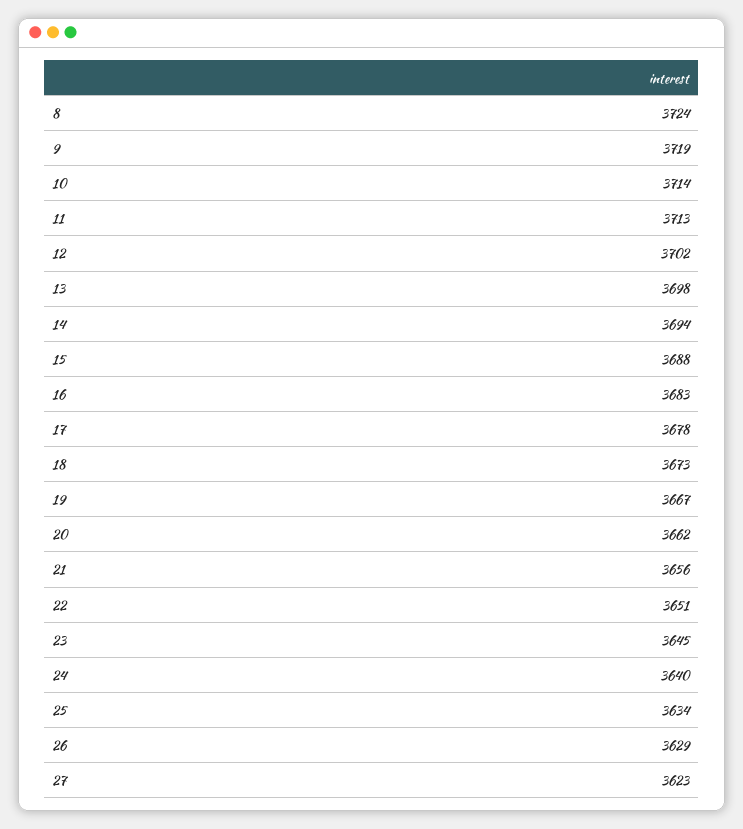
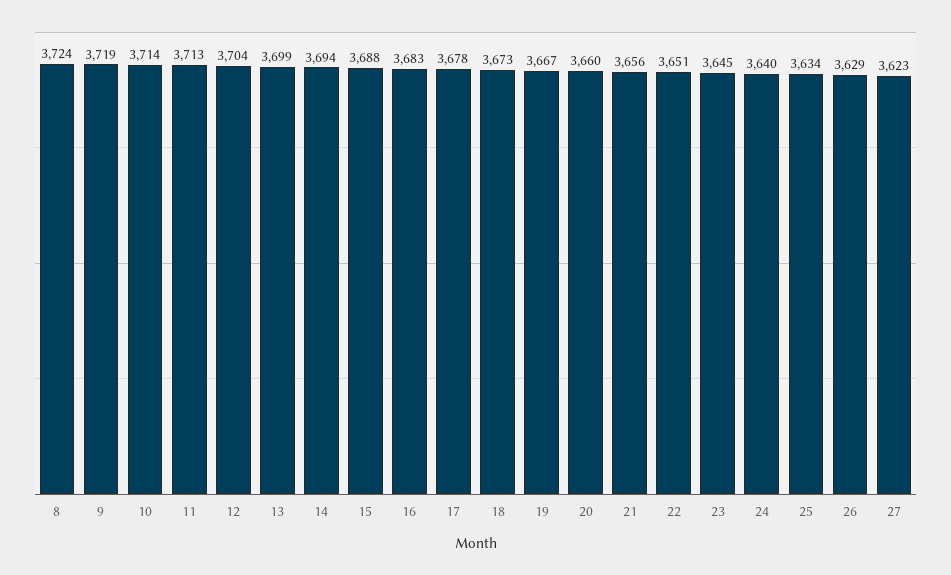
  {
    "8": 3724,
    "9": 3719,
    "10": 3714,
    "11": 3713,
-   "12": 3702,
+   "12": 3704,
-   "13": 3698,
+   "13": 3699,
    "14": 3694,
    "15": 3688,
    "16": 3683,
    "17": 3678,
    "18": 3673,
    "19": 3667,
-   "20": 3662,
+   "20": 3660,
    "21": 3656,
    "22": 3651,
    "23": 3645,
    "24": 3640,
    "25": 3634,
    "26": 3629,
    "27": 3623
  }

